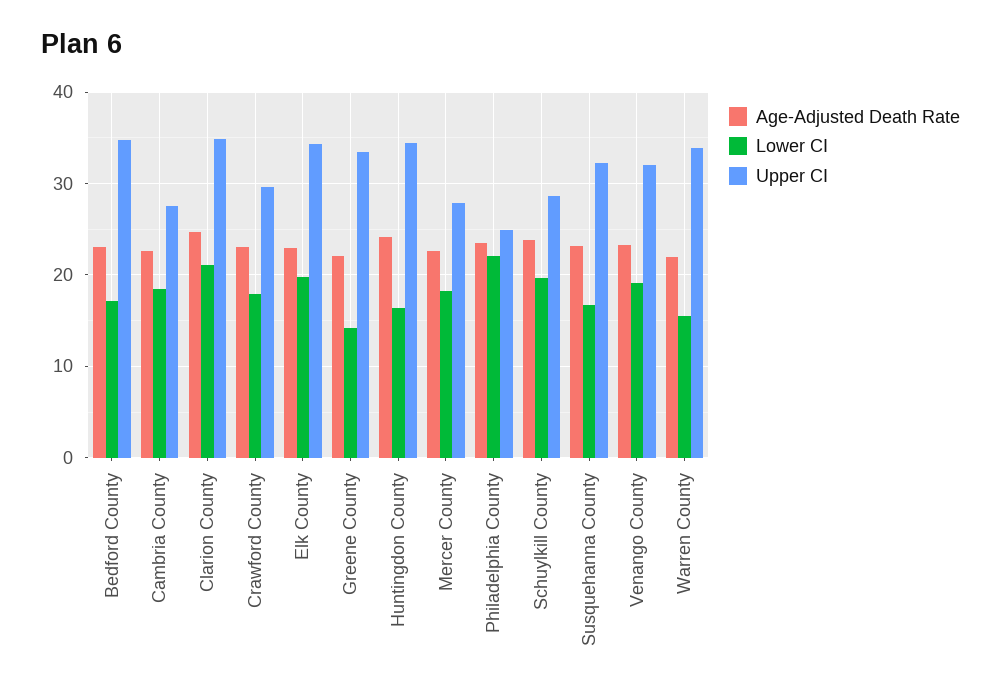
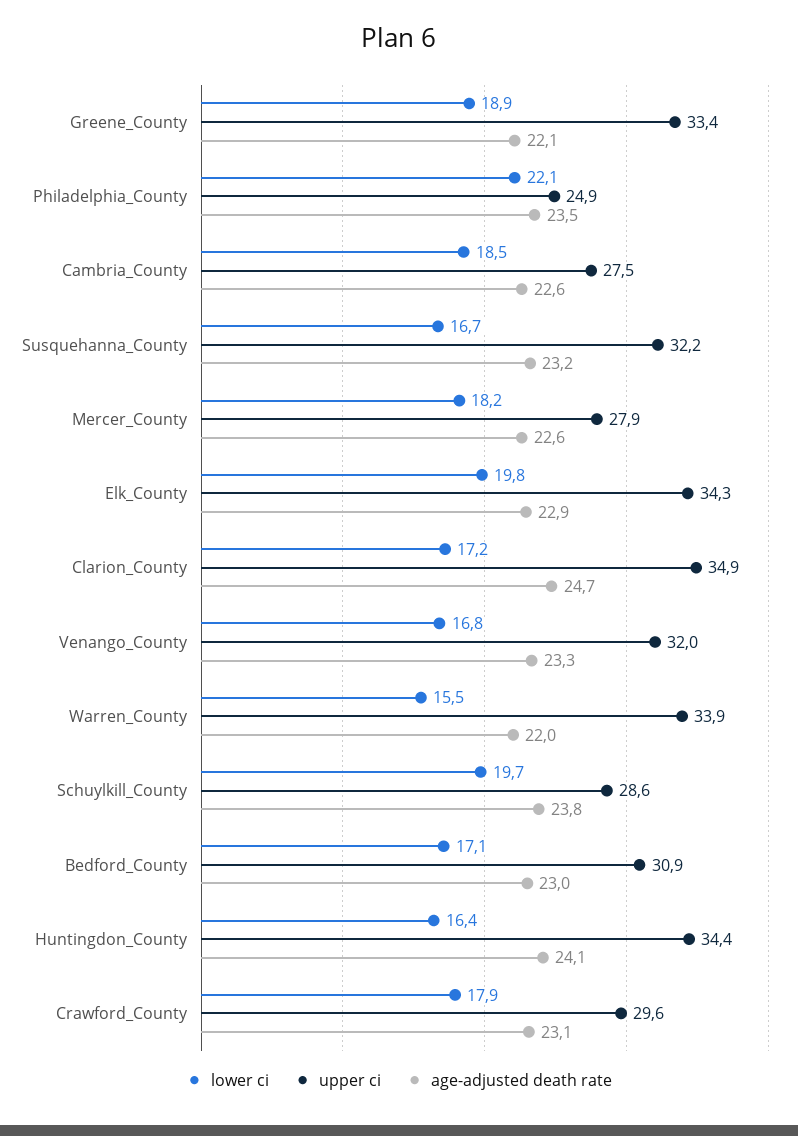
  {
    "Age-Adjusted Death Rate": {
      "Bedford County": 23,
      "Cambria County": 22.6,
      "Clarion County": 24.7,
      "Crawford County": 23.1,
      "Elk County": 22.9,
      "Greene County": 22.1,
      "Huntingdon County": 24.1,
      "Mercer County": 22.6,
      "Philadelphia County": 23.5,
      "Schuylkill County": 23.8,
      "Susquehanna County": 23.2,
      "Venango County": 23.3,
      "Warren County": 22
    },
    "Lower CI": {
      "Bedford County": 17.1,
      "Cambria County": 18.5,
-     "Clarion County": 21,
+     "Clarion County": 17.2,
      "Crawford County": 17.9,
      "Elk County": 19.8,
-     "Greene County": 14,
+     "Greene County": 18.9,
      "Huntingdon County": 16.4,
      "Mercer County": 18.2,
      "Philadelphia County": 22.1,
      "Schuylkill County": 19.7,
      "Susquehanna County": 16.7,
-     "Venango County": 19,
+     "Venango County": 16.8,
      "Warren County": 15.5
    },
    "Upper CI": {
-     "Bedford County": 35,
+     "Bedford County": 30.9,
      "Cambria County": 27.5,
      "Clarion County": 34.9,
      "Crawford County": 29.6,
      "Elk County": 34.3,
      "Greene County": 33.4,
      "Huntingdon County": 34.4,
      "Mercer County": 27.9,
      "Philadelphia County": 24.9,
      "Schuylkill County": 28.6,
      "Susquehanna County": 32.2,
      "Venango County": 32,
      "Warren County": 33.9
    }
  }

